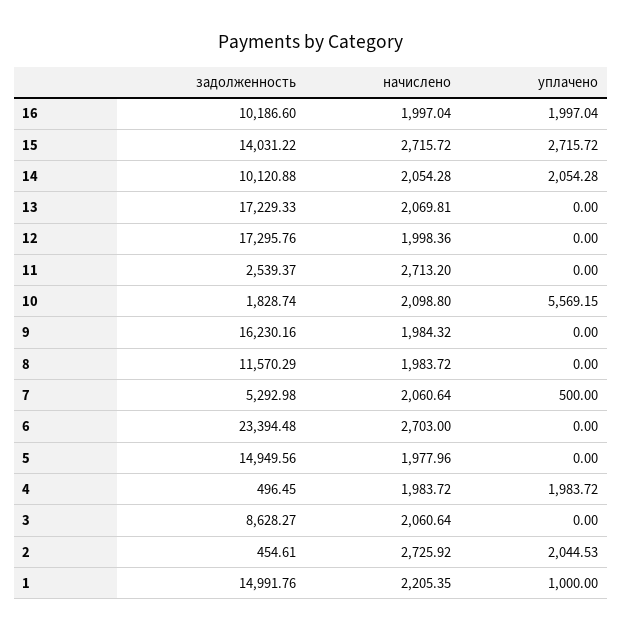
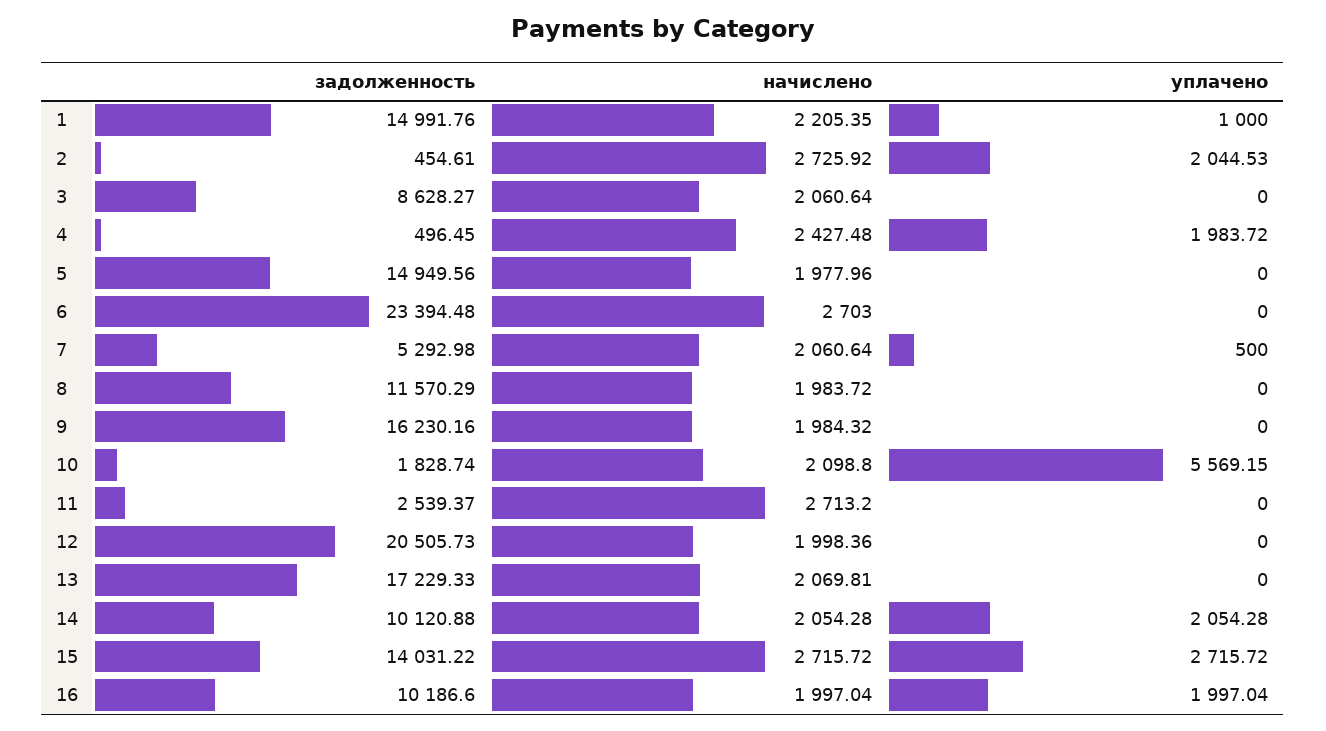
  {
    "задолженность": {
      "16": 10186.6,
      "15": 14031.22,
      "14": 10120.88,
      "13": 17229.33,
-     "12": 17295.76,
+     "12": 20505.73,
      "11": 2539.37,
      "10": 1828.74,
      "9": 16230.16,
      "8": 11570.29,
      "7": 5292.98,
      "6": 23394.48,
      "5": 14949.56,
      "4": 496.45,
      "3": 8628.27,
      "2": 454.61,
      "1": 14991.76
    },
    "начислено": {
      "16": 1997.04,
      "15": 2715.72,
      "14": 2054.28,
      "13": 2069.81,
      "12": 1998.36,
      "11": 2713.2,
      "10": 2098.8,
      "9": 1984.32,
      "8": 1983.72,
      "7": 2060.64,
      "6": 2703,
      "5": 1977.96,
-     "4": 1983.72,
+     "4": 2427.48,
      "3": 2060.64,
      "2": 2725.92,
      "1": 2205.35
    },
    "уплачено": {
      "16": 1997.04,
      "15": 2715.72,
      "14": 2054.28,
      "13": 0,
      "12": 0,
      "11": 0,
      "10": 5569.15,
      "9": 0,
      "8": 0,
      "7": 500,
      "6": 0,
      "5": 0,
      "4": 1983.72,
      "3": 0,
      "2": 2044.53,
      "1": 1000
    }
  }

